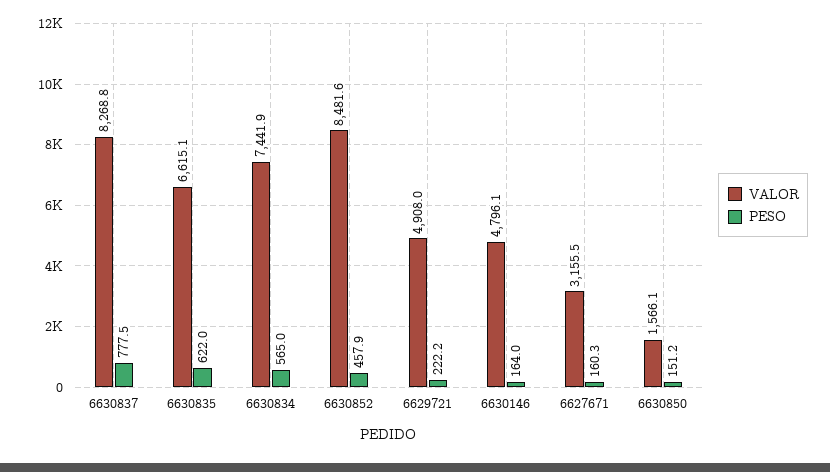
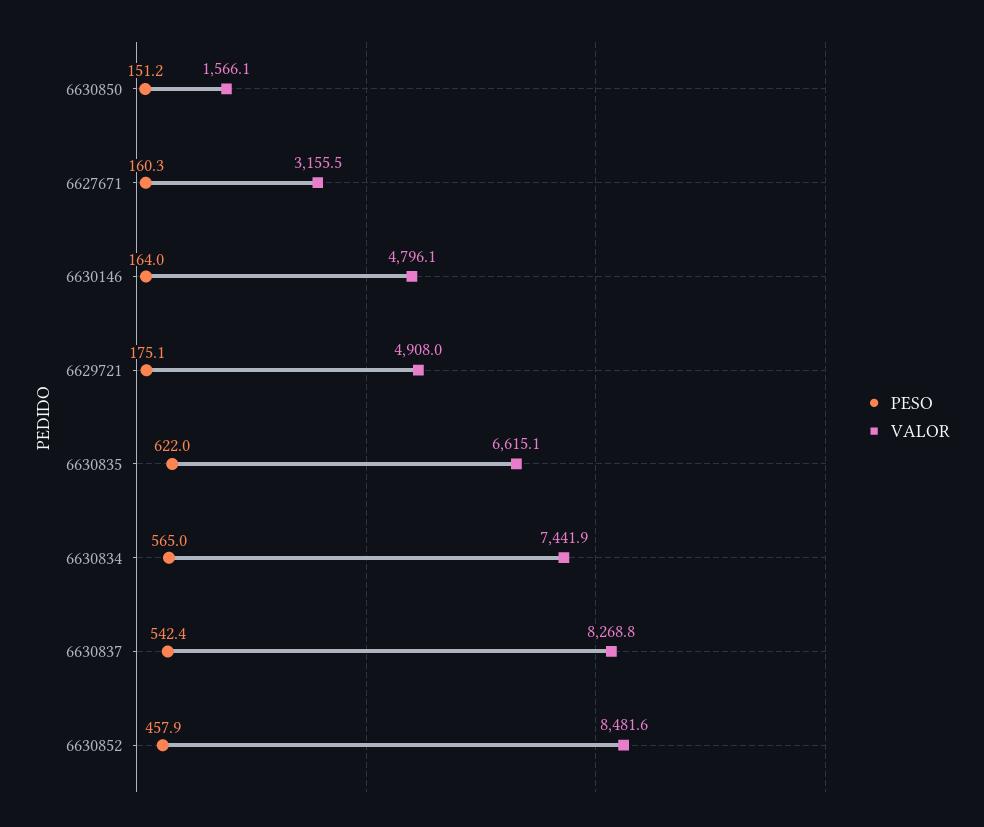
  {
    "VALOR": {
      "6630837": 8268.8,
      "6630835": 6615.1,
      "6630834": 7441.9,
      "6630852": 8481.6,
      "6629721": 4908,
      "6630146": 4796.1,
      "6627671": 3155.5,
      "6630850": 1566.1
    },
    "PESO": {
-     "6630837": 777.5,
+     "6630837": 542.4,
      "6630835": 622,
      "6630834": 565,
      "6630852": 457.9,
-     "6629721": 222.2,
+     "6629721": 175.1,
      "6630146": 164,
      "6627671": 160.3,
      "6630850": 151.2
    }
  }

